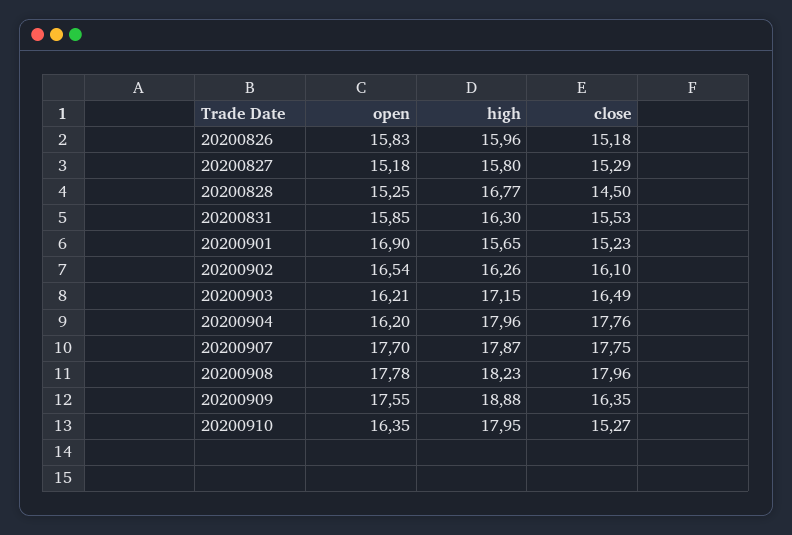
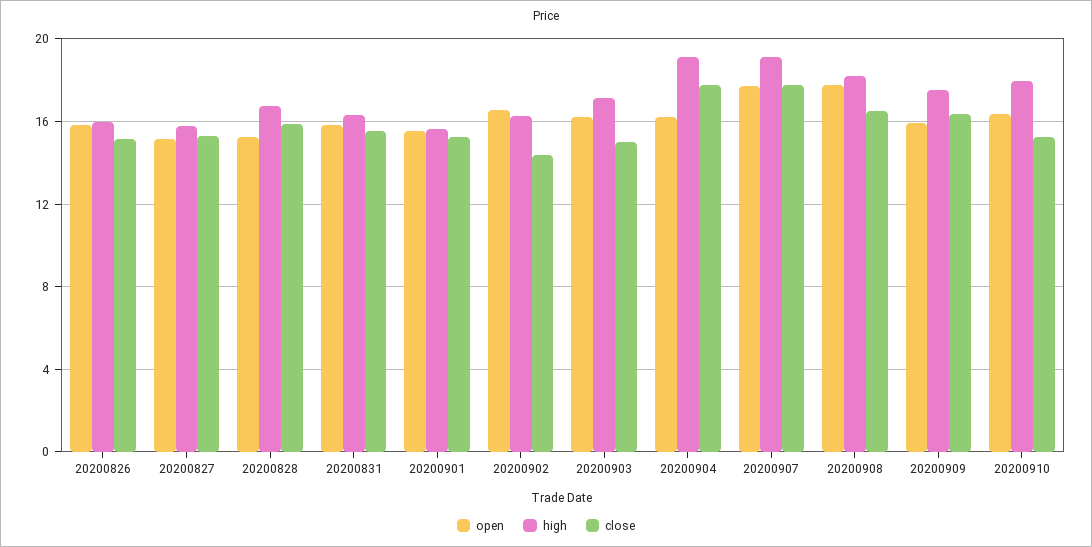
  {
    "open": {
      "20200826": 15.83,
      "20200827": 15.18,
      "20200828": 15.25,
      "20200831": 15.85,
-     "20200901": 16.9,
+     "20200901": 15.5,
      "20200902": 16.54,
      "20200903": 16.21,
      "20200904": 16.2,
      "20200907": 17.7,
      "20200908": 17.78,
-     "20200909": 17.55,
+     "20200909": 16,
      "20200910": 16.35
    },
    "high": {
      "20200826": 15.96,
      "20200827": 15.8,
      "20200828": 16.77,
      "20200831": 16.3,
      "20200901": 15.65,
      "20200902": 16.26,
      "20200903": 17.15,
-     "20200904": 17.96,
+     "20200904": 19,
-     "20200907": 17.87,
+     "20200907": 19,
      "20200908": 18.23,
-     "20200909": 18.88,
+     "20200909": 17.5,
      "20200910": 17.95
    },
    "close": {
      "20200826": 15.18,
      "20200827": 15.29,
-     "20200828": 14.5,
+     "20200828": 16,
      "20200831": 15.53,
      "20200901": 15.23,
-     "20200902": 16.1,
+     "20200902": 14.5,
-     "20200903": 16.49,
+     "20200903": 15,
      "20200904": 17.76,
      "20200907": 17.75,
-     "20200908": 17.96,
+     "20200908": 16.5,
      "20200909": 16.35,
      "20200910": 15.27
    }
  }

